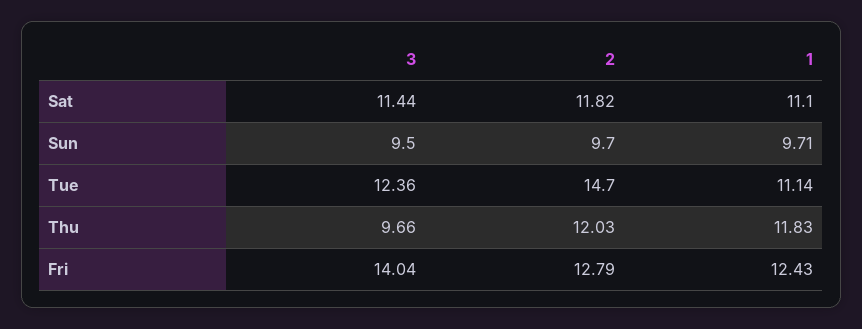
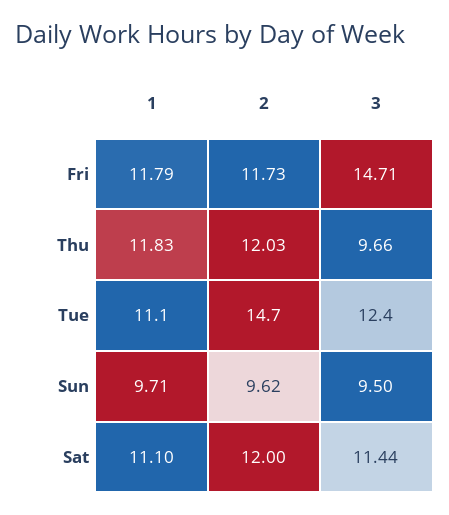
  {
    "3": {
      "Sat": 11.44,
      "Sun": 9.5,
      "Tue": 12.36,
      "Thu": 9.66,
-     "Fri": 14.04
+     "Fri": 14.71
    },
    "2": {
-     "Sat": 11.82,
+     "Sat": 12,
-     "Sun": 9.7,
+     "Sun": 9.62,
      "Tue": 14.7,
      "Thu": 12.03,
-     "Fri": 12.79
+     "Fri": 11.73
    },
    "1": {
      "Sat": 11.1,
      "Sun": 9.71,
      "Tue": 11.14,
      "Thu": 11.83,
-     "Fri": 12.43
+     "Fri": 11.79
    }
  }

